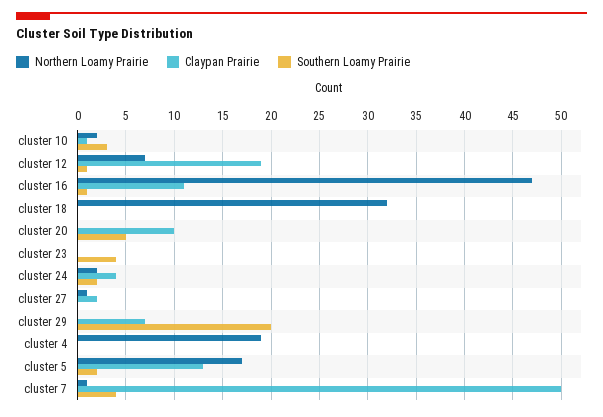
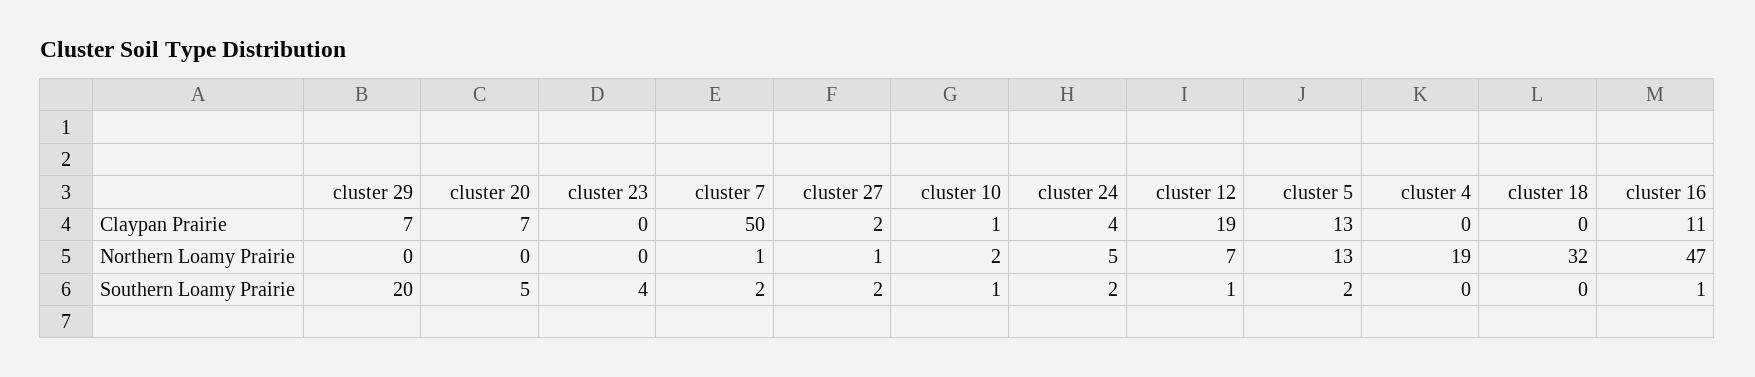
  {
    "Northern Loamy Prairie": {
      "cluster 10": 2,
      "cluster 12": 7,
      "cluster 16": 47,
      "cluster 18": 32,
      "cluster 20": 0,
      "cluster 23": 0,
-     "cluster 24": 2,
+     "cluster 24": 5,
      "cluster 27": 1,
      "cluster 29": 0,
      "cluster 4": 19,
-     "cluster 5": 17,
+     "cluster 5": 13,
      "cluster 7": 1
    },
    "Claypan Prairie": {
      "cluster 10": 1,
      "cluster 12": 19,
      "cluster 16": 11,
      "cluster 18": 0,
-     "cluster 20": 10,
+     "cluster 20": 7,
      "cluster 23": 0,
      "cluster 24": 4,
      "cluster 27": 2,
      "cluster 29": 7,
      "cluster 4": 0,
      "cluster 5": 13,
      "cluster 7": 50
    },
    "Southern Loamy Prairie": {
-     "cluster 10": 3,
+     "cluster 10": 1,
      "cluster 12": 1,
      "cluster 16": 1,
      "cluster 18": 0,
      "cluster 20": 5,
      "cluster 23": 4,
      "cluster 24": 2,
-     "cluster 27": 0,
+     "cluster 27": 2,
      "cluster 29": 20,
      "cluster 4": 0,
      "cluster 5": 2,
-     "cluster 7": 4
+     "cluster 7": 2
    }
  }

